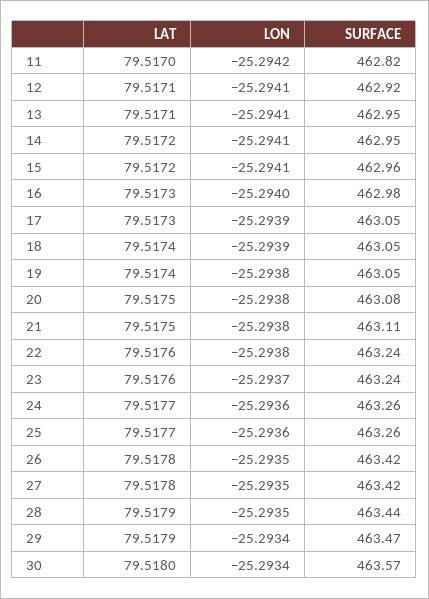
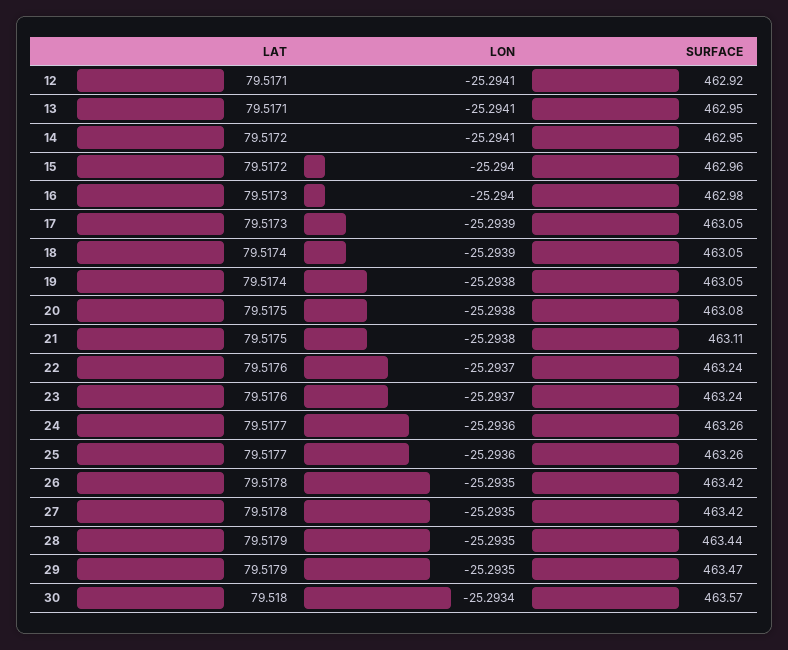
  {
    "LAT": {
-     "11": 79.517,
      "12": 79.5171,
      "13": 79.5171,
      "14": 79.5172,
      "15": 79.5172,
      "16": 79.5173,
      "17": 79.5173,
      "18": 79.5174,
      "19": 79.5174,
      "20": 79.5175,
      "21": 79.5175,
      "22": 79.5176,
      "23": 79.5176,
      "24": 79.5177,
      "25": 79.5177,
      "26": 79.5178,
      "27": 79.5178,
      "28": 79.5179,
      "29": 79.5179,
      "30": 79.518
    },
    "LON": {
-     "11": -25.2942,
      "12": -25.2941,
      "13": -25.2941,
      "14": -25.2941,
-     "15": -25.2941,
+     "15": -25.294,
      "16": -25.294,
      "17": -25.2939,
      "18": -25.2939,
      "19": -25.2938,
      "20": -25.2938,
      "21": -25.2938,
-     "22": -25.2938,
+     "22": -25.2937,
      "23": -25.2937,
      "24": -25.2936,
      "25": -25.2936,
      "26": -25.2935,
      "27": -25.2935,
      "28": -25.2935,
-     "29": -25.2934,
+     "29": -25.2935,
      "30": -25.2934
    },
    "SURFACE": {
-     "11": 462.82,
      "12": 462.92,
      "13": 462.95,
      "14": 462.95,
      "15": 462.96,
      "16": 462.98,
      "17": 463.05,
      "18": 463.05,
      "19": 463.05,
      "20": 463.08,
      "21": 463.11,
      "22": 463.24,
      "23": 463.24,
      "24": 463.26,
      "25": 463.26,
      "26": 463.42,
      "27": 463.42,
      "28": 463.44,
      "29": 463.47,
      "30": 463.57
    }
  }

